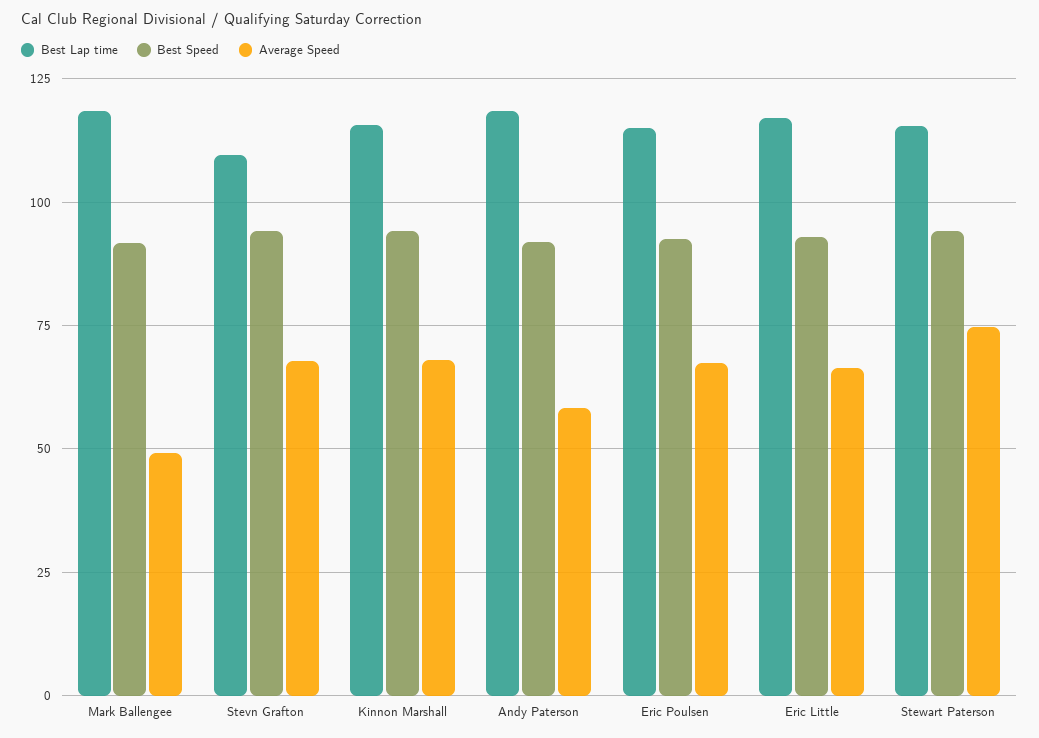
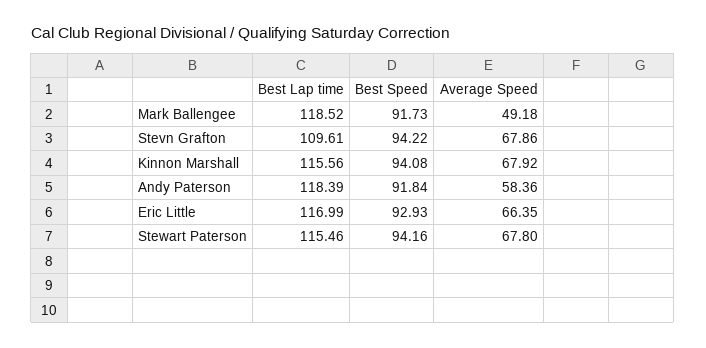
  {
    "Best Lap time": {
      "Mark Ballengee": 118.52,
      "Stevn Grafton": 109.61,
      "Kinnon Marshall": 115.56,
      "Andy Paterson": 118.39,
-     "Eric Poulsen": 115,
      "Eric Little": 116.99,
      "Stewart Paterson": 115.46
    },
    "Best Speed": {
      "Mark Ballengee": 91.73,
      "Stevn Grafton": 94.22,
      "Kinnon Marshall": 94.08,
      "Andy Paterson": 91.84,
-     "Eric Poulsen": 92.5,
      "Eric Little": 92.93,
      "Stewart Paterson": 94.16
    },
    "Average Speed": {
      "Mark Ballengee": 49.18,
      "Stevn Grafton": 67.86,
      "Kinnon Marshall": 67.92,
      "Andy Paterson": 58.36,
-     "Eric Poulsen": 67.5,
      "Eric Little": 66.35,
-     "Stewart Paterson": 75
+     "Stewart Paterson": 67.8
    }
  }

